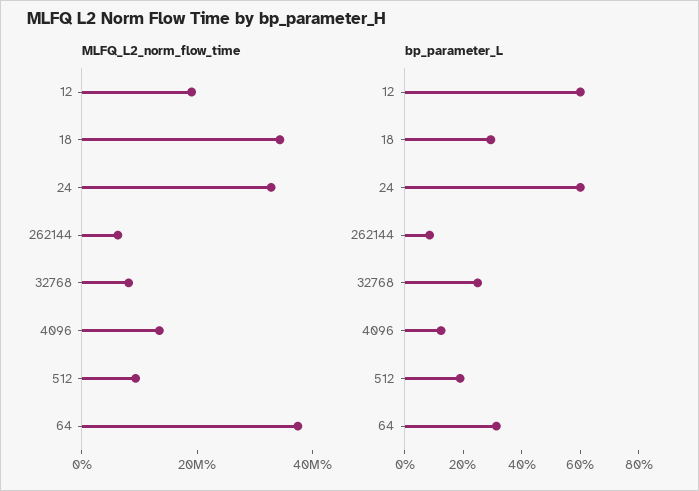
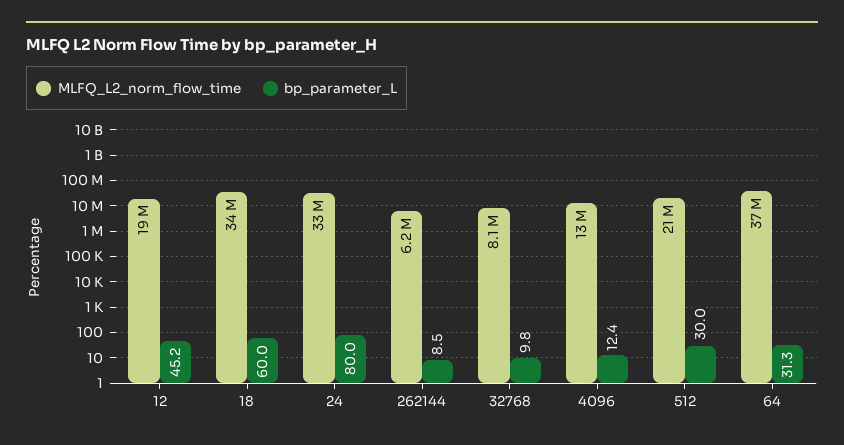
  {
    "MLFQ_L2_norm_flow_time": {
      "12": 19000000,
      "18": 34000000,
      "24": 33000000,
      "262144": 6200000,
      "32768": 8100000,
      "4096": 13000000,
-     "512": 10000000,
+     "512": 21000000,
      "64": 37000000
    },
    "bp_parameter_L": {
-     "12": 60,
+     "12": 45.2,
-     "18": 30,
+     "18": 60,
-     "24": 60,
+     "24": 80,
      "262144": 8.5,
-     "32768": 25,
+     "32768": 9.8,
      "4096": 12.4,
-     "512": 20,
+     "512": 30,
      "64": 31.3
    }
  }

